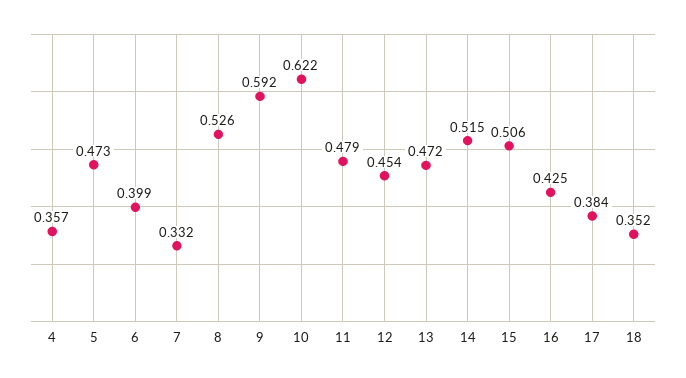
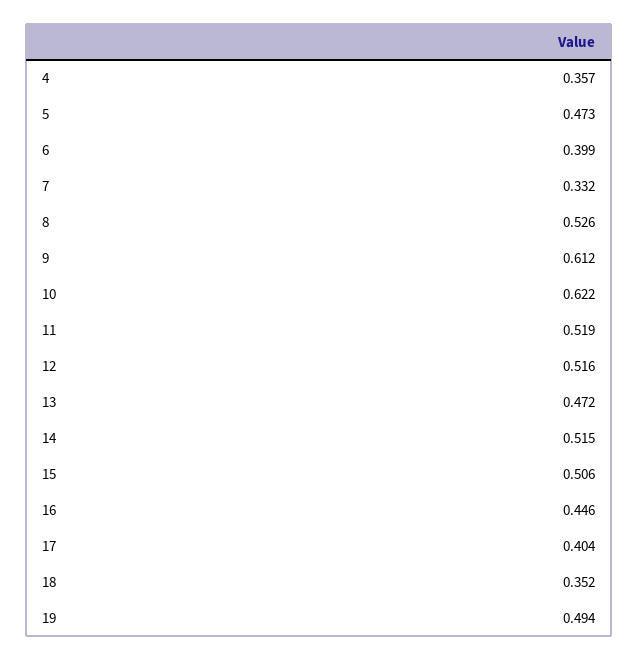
  {
    "4": 0.357,
    "5": 0.473,
    "6": 0.399,
    "7": 0.332,
    "8": 0.526,
-   "9": 0.592,
+   "9": 0.612,
    "10": 0.622,
-   "11": 0.479,
+   "11": 0.519,
-   "12": 0.454,
+   "12": 0.516,
    "13": 0.472,
    "14": 0.515,
    "15": 0.506,
-   "16": 0.425,
+   "16": 0.446,
-   "17": 0.384,
+   "17": 0.404,
-   "18": 0.352
+   "18": 0.352,
+   "19": 0.494
  }

